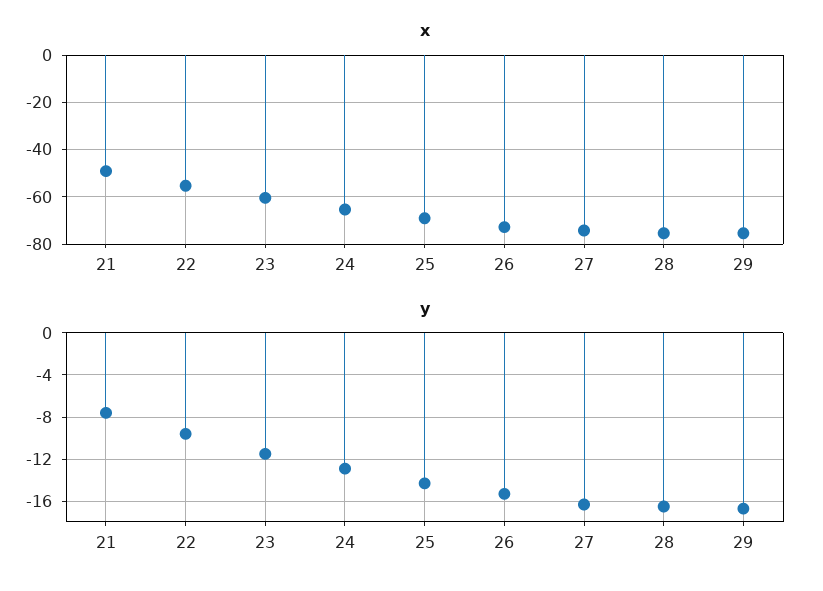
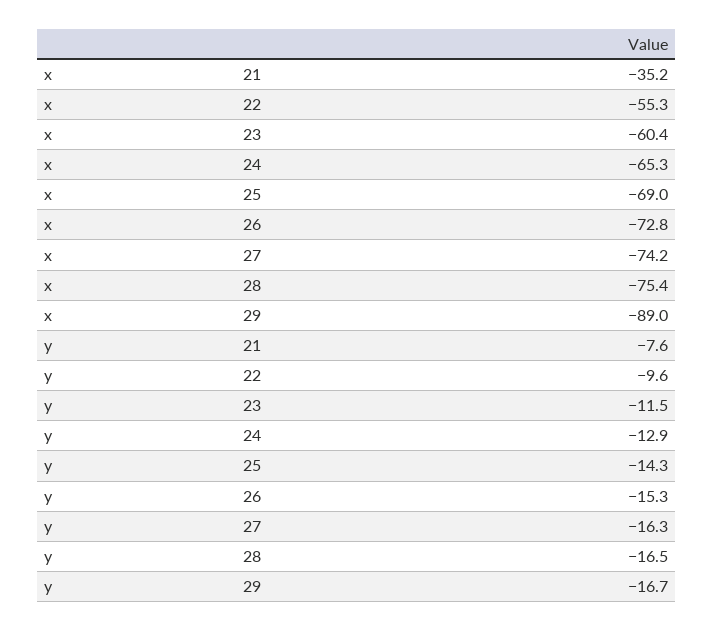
  {
    "x": {
-     "21": -50,
+     "21": -35.2,
      "22": -55.3,
      "23": -60.4,
      "24": -65.3,
      "25": -69,
      "26": -72.8,
      "27": -74.2,
      "28": -75.4,
-     "29": -75
+     "29": -89
    },
    "y": {
      "21": -7.6,
      "22": -9.6,
      "23": -11.5,
      "24": -12.9,
      "25": -14.3,
      "26": -15.3,
      "27": -16.3,
      "28": -16.5,
      "29": -16.7
    }
  }

